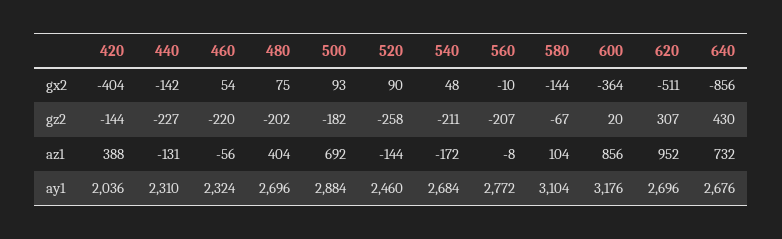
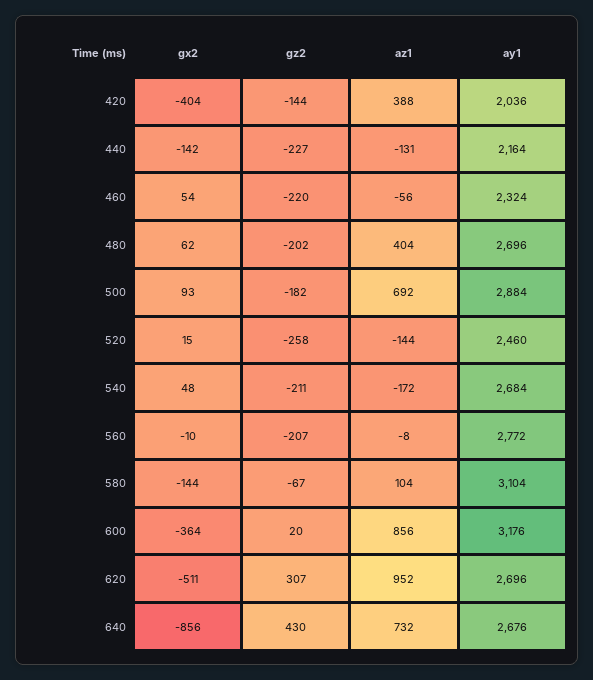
  {
    "420": {
      "gx2": -404,
      "gz2": -144,
      "az1": 388,
      "ay1": 2036
    },
    "440": {
      "gx2": -142,
      "gz2": -227,
      "az1": -131,
-     "ay1": 2310
+     "ay1": 2164
    },
    "460": {
      "gx2": 54,
      "gz2": -220,
      "az1": -56,
      "ay1": 2324
    },
    "480": {
-     "gx2": 75,
+     "gx2": 62,
      "gz2": -202,
      "az1": 404,
      "ay1": 2696
    },
    "500": {
      "gx2": 93,
      "gz2": -182,
      "az1": 692,
      "ay1": 2884
    },
    "520": {
-     "gx2": 90,
+     "gx2": 15,
      "gz2": -258,
      "az1": -144,
      "ay1": 2460
    },
    "540": {
      "gx2": 48,
      "gz2": -211,
      "az1": -172,
      "ay1": 2684
    },
    "560": {
      "gx2": -10,
      "gz2": -207,
      "az1": -8,
      "ay1": 2772
    },
    "580": {
      "gx2": -144,
      "gz2": -67,
      "az1": 104,
      "ay1": 3104
    },
    "600": {
      "gx2": -364,
      "gz2": 20,
      "az1": 856,
      "ay1": 3176
    },
    "620": {
      "gx2": -511,
      "gz2": 307,
      "az1": 952,
      "ay1": 2696
    },
    "640": {
      "gx2": -856,
      "gz2": 430,
      "az1": 732,
      "ay1": 2676
    }
  }

